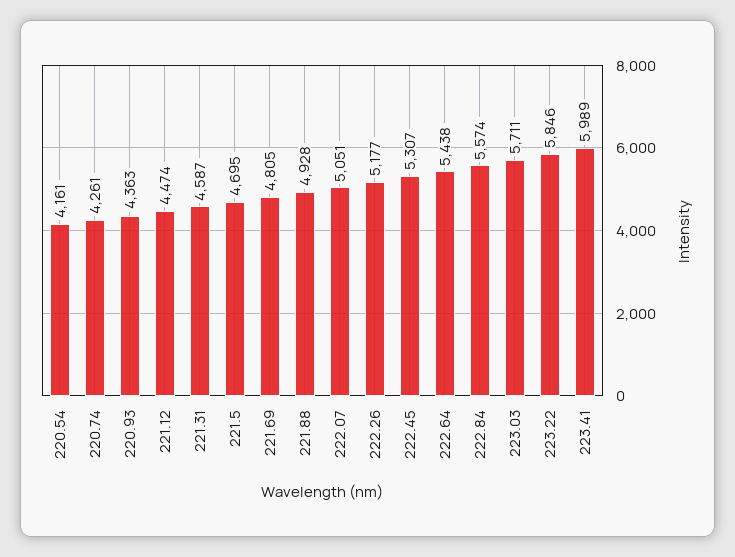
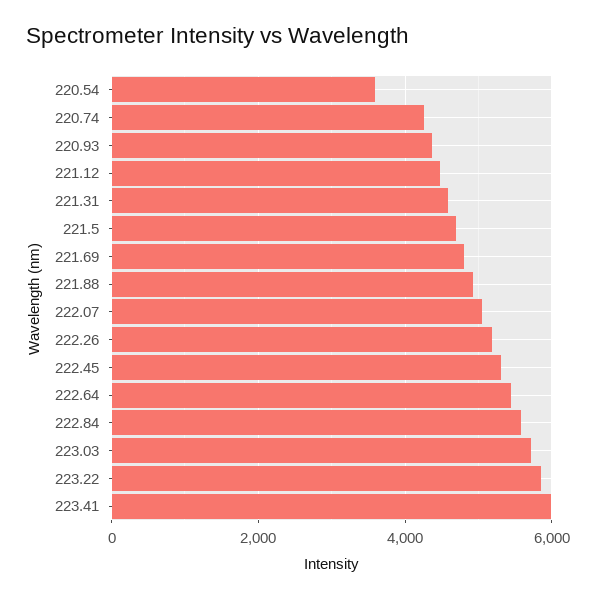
  {
-   "220.54": 4161,
+   "220.54": 3600,
    "220.74": 4261,
    "220.93": 4363,
    "221.12": 4474,
    "221.31": 4587,
    "221.5": 4695,
    "221.69": 4805,
    "221.88": 4928,
    "222.07": 5051,
    "222.26": 5177,
    "222.45": 5307,
    "222.64": 5438,
    "222.84": 5574,
    "223.03": 5711,
    "223.22": 5846,
    "223.41": 5989
  }

